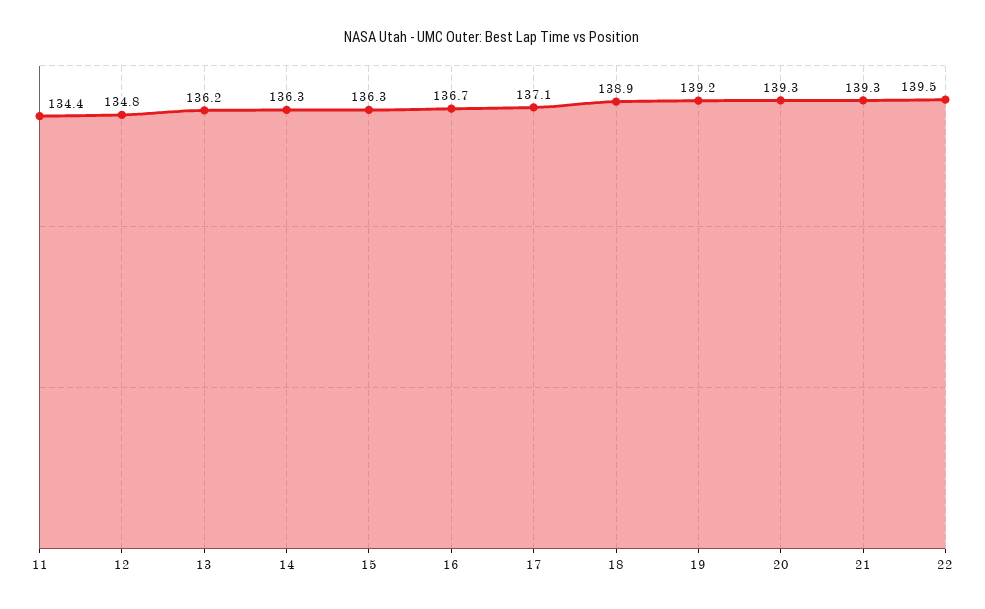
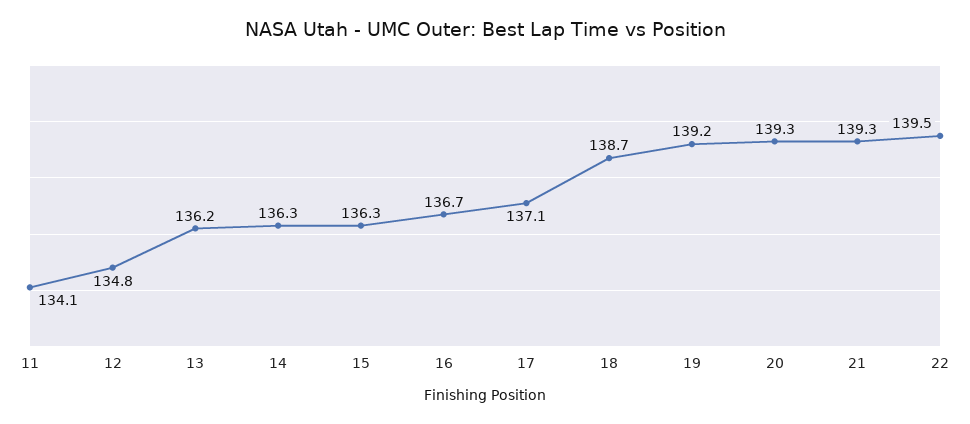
  {
-   "11": 134.4,
+   "11": 134.1,
    "12": 134.8,
    "13": 136.2,
    "14": 136.3,
    "15": 136.3,
    "16": 136.7,
    "17": 137.1,
-   "18": 138.9,
+   "18": 138.7,
    "19": 139.2,
    "20": 139.3,
    "21": 139.3,
    "22": 139.5
  }

